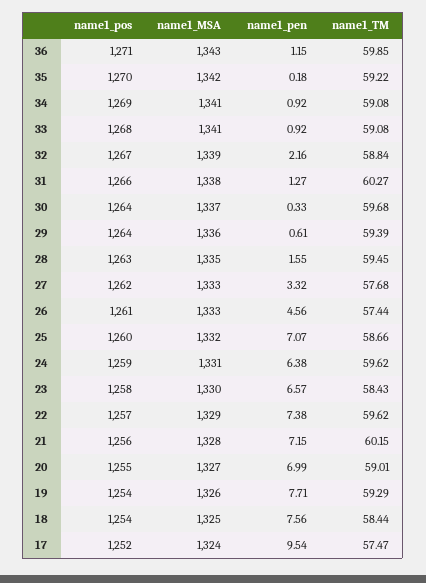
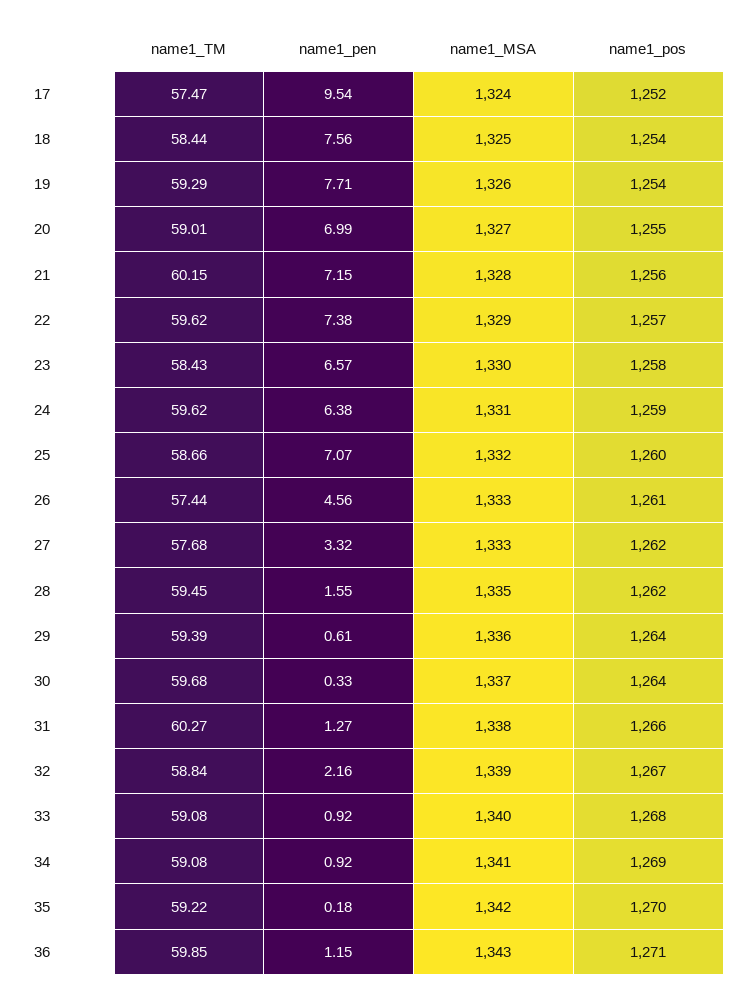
  {
    "name1_pos": {
      "36": 1271,
      "35": 1270,
      "34": 1269,
      "33": 1268,
      "32": 1267,
      "31": 1266,
      "30": 1264,
      "29": 1264,
-     "28": 1263,
+     "28": 1262,
      "27": 1262,
      "26": 1261,
      "25": 1260,
      "24": 1259,
      "23": 1258,
      "22": 1257,
      "21": 1256,
      "20": 1255,
      "19": 1254,
      "18": 1254,
      "17": 1252
    },
    "name1_MSA": {
      "36": 1343,
      "35": 1342,
      "34": 1341,
-     "33": 1341,
+     "33": 1340,
      "32": 1339,
      "31": 1338,
      "30": 1337,
      "29": 1336,
      "28": 1335,
      "27": 1333,
      "26": 1333,
      "25": 1332,
      "24": 1331,
      "23": 1330,
      "22": 1329,
      "21": 1328,
      "20": 1327,
      "19": 1326,
      "18": 1325,
      "17": 1324
    },
    "name1_pen": {
      "36": 1.15,
      "35": 0.18,
      "34": 0.92,
      "33": 0.92,
      "32": 2.16,
      "31": 1.27,
      "30": 0.33,
      "29": 0.61,
      "28": 1.55,
      "27": 3.32,
      "26": 4.56,
      "25": 7.07,
      "24": 6.38,
      "23": 6.57,
      "22": 7.38,
      "21": 7.15,
      "20": 6.99,
      "19": 7.71,
      "18": 7.56,
      "17": 9.54
    },
    "name1_TM": {
      "36": 59.85,
      "35": 59.22,
      "34": 59.08,
      "33": 59.08,
      "32": 58.84,
      "31": 60.27,
      "30": 59.68,
      "29": 59.39,
      "28": 59.45,
      "27": 57.68,
      "26": 57.44,
      "25": 58.66,
      "24": 59.62,
      "23": 58.43,
      "22": 59.62,
      "21": 60.15,
      "20": 59.01,
      "19": 59.29,
      "18": 58.44,
      "17": 57.47
    }
  }

